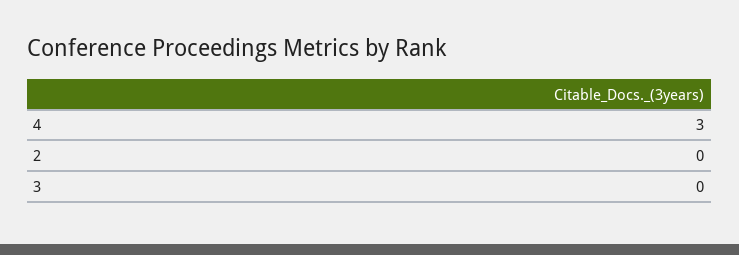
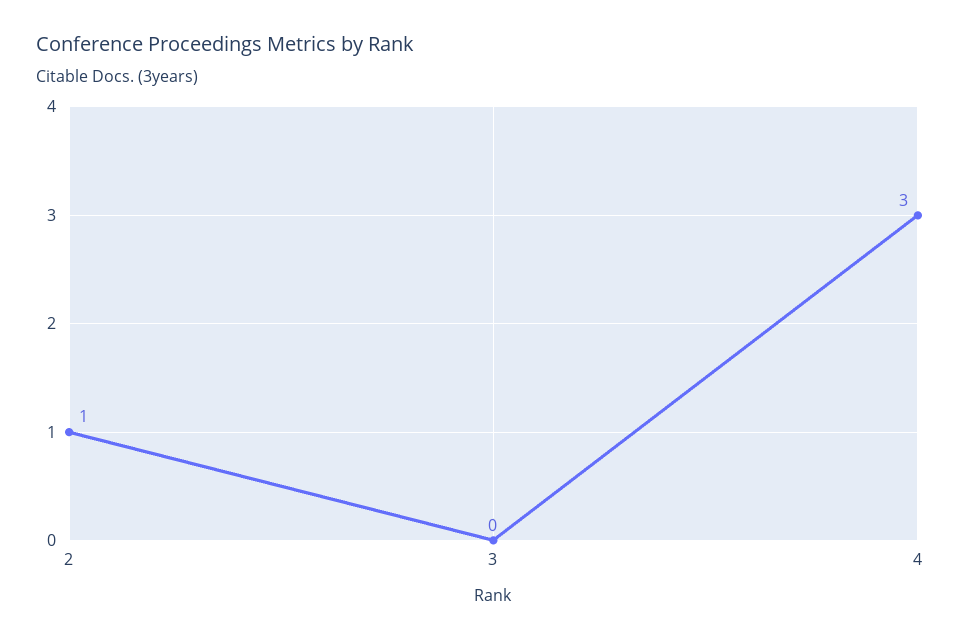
  {
    "4": 3,
-   "2": 0,
+   "2": 1,
    "3": 0
  }

